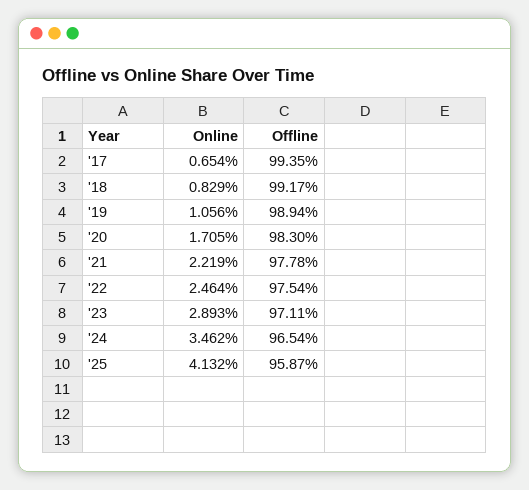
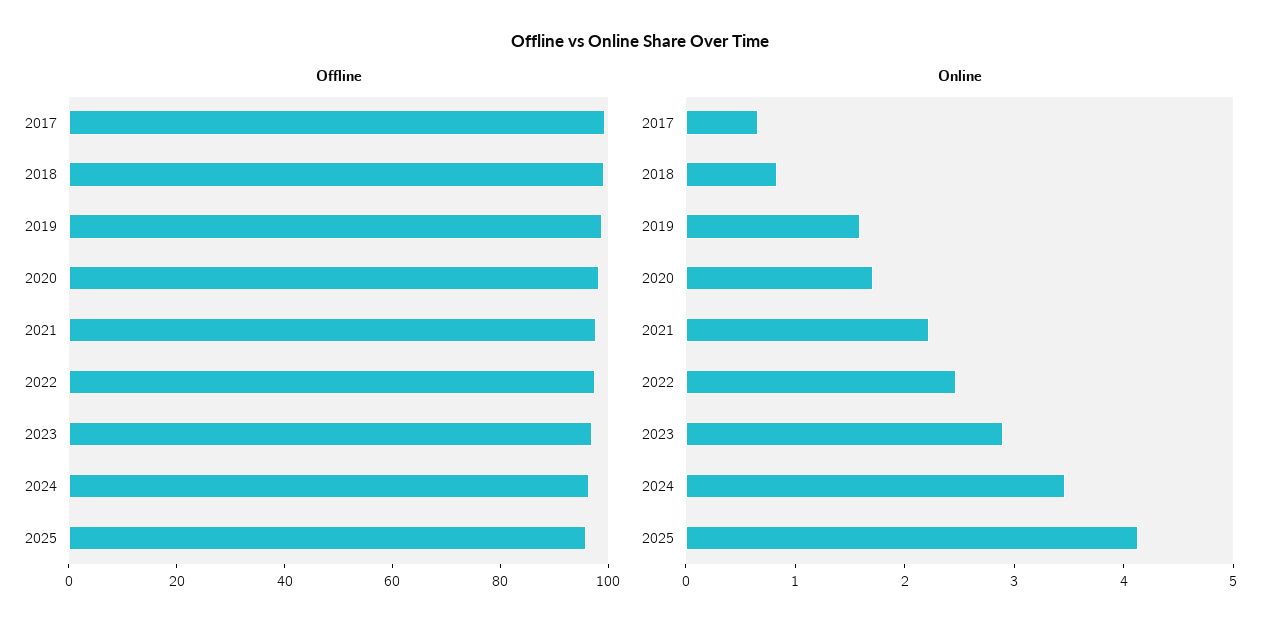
  {
    "Online": {
      "'17": 0.654,
      "'18": 0.829,
-     "'19": 1.056,
+     "'19": 1.6,
      "'20": 1.705,
      "'21": 2.219,
      "'22": 2.464,
      "'23": 2.893,
      "'24": 3.462,
      "'25": 4.132
    },
    "Offline": {
      "'17": 99.35,
      "'18": 99.17,
      "'19": 98.94,
      "'20": 98.3,
      "'21": 97.78,
      "'22": 97.54,
      "'23": 97.11,
      "'24": 96.54,
      "'25": 95.87
    }
  }

